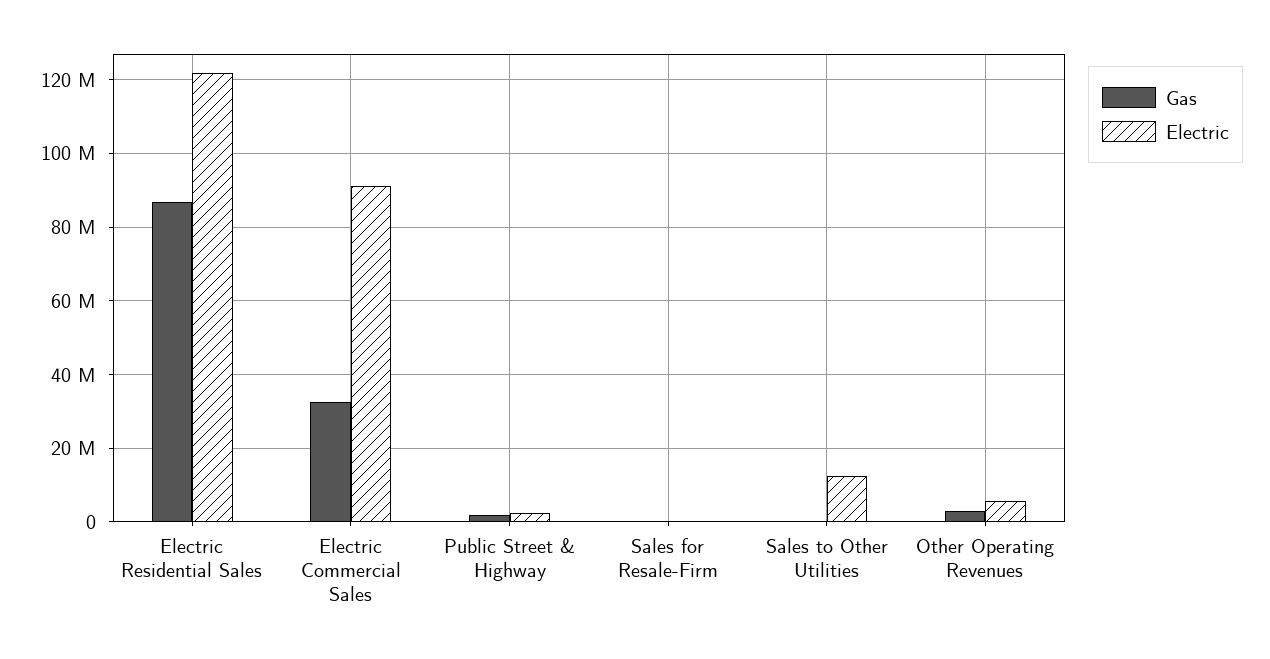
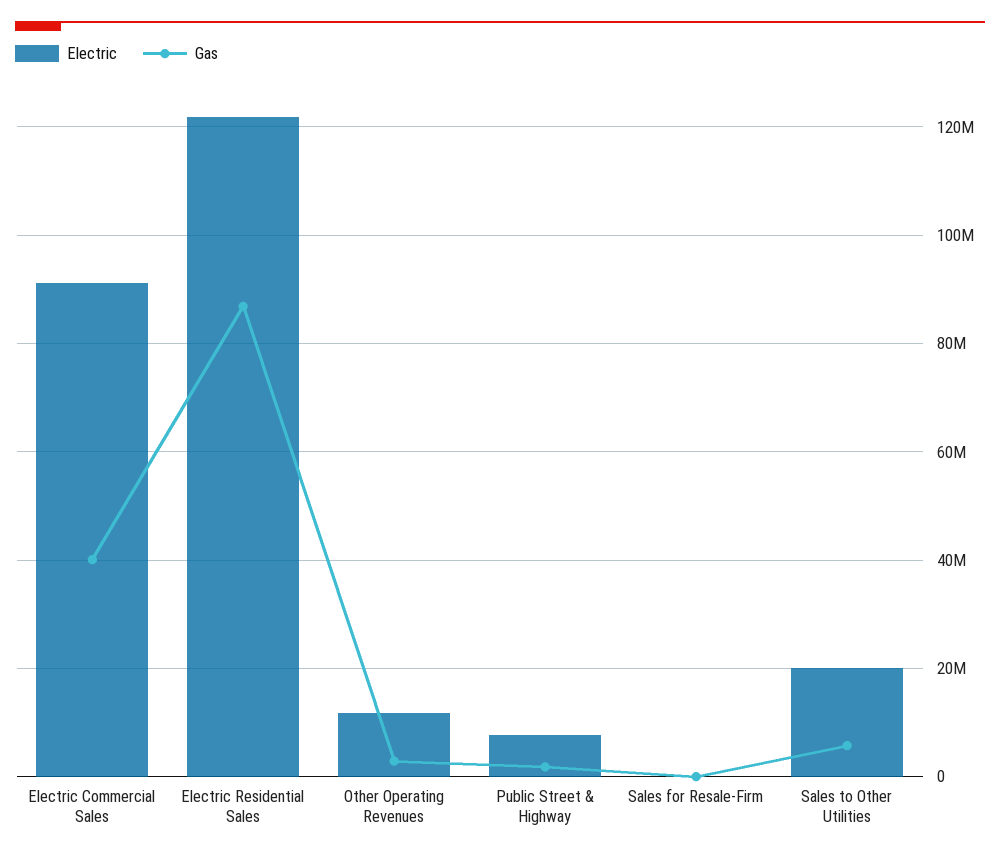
  {
    "Gas": {
      "Electric Residential Sales": 86000000,
-     "Electric Commercial Sales": 32000000,
+     "Electric Commercial Sales": 40000000,
      "Public Street & Highway": 2000000,
      "Sales for Resale-Firm": 0,
-     "Sales to Other Utilities": 0,
+     "Sales to Other Utilities": 6000000,
      "Other Operating Revenues": 2000000
    },
    "Electric": {
      "Electric Residential Sales": 122000000,
      "Electric Commercial Sales": 92000000,
-     "Public Street & Highway": 2000000,
+     "Public Street & Highway": 8000000,
      "Sales for Resale-Firm": 0,
-     "Sales to Other Utilities": 12000000,
+     "Sales to Other Utilities": 20000000,
-     "Other Operating Revenues": 6000000
+     "Other Operating Revenues": 12000000
    }
  }

